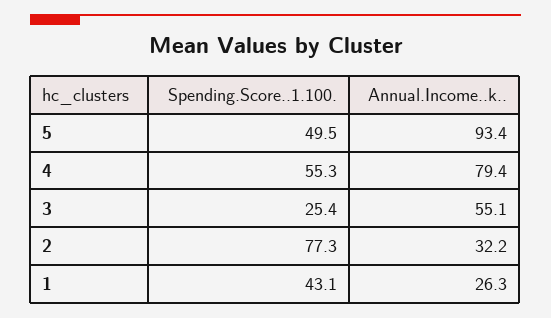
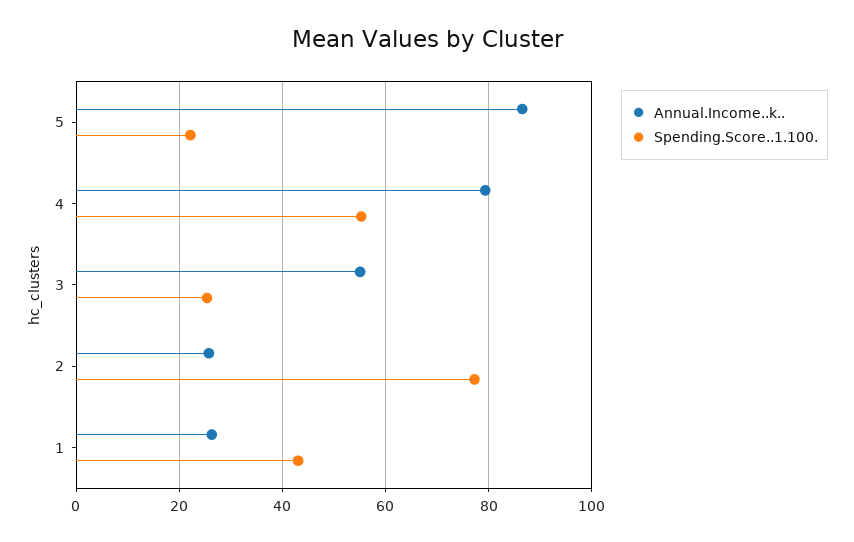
  {
    "Spending.Score..1.100.": {
-     "5": 49.5,
+     "5": 22,
      "4": 55.3,
      "3": 25.4,
      "2": 77.3,
      "1": 43.1
    },
    "Annual.Income..k..": {
-     "5": 93.4,
+     "5": 86,
      "4": 79.4,
      "3": 55.1,
-     "2": 32.2,
+     "2": 26,
      "1": 26.3
    }
  }

